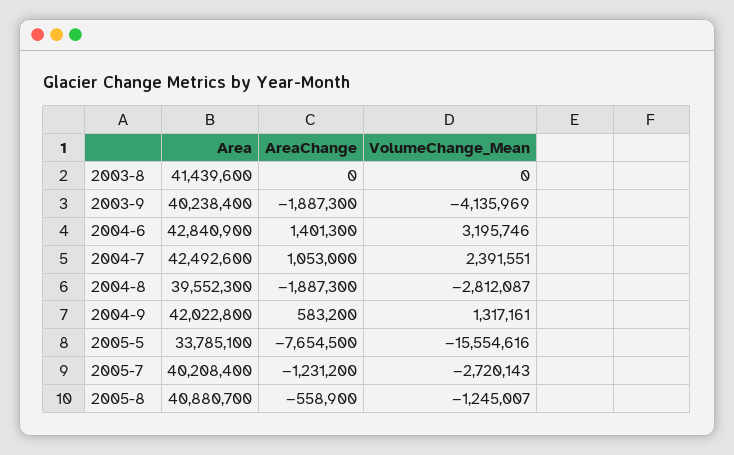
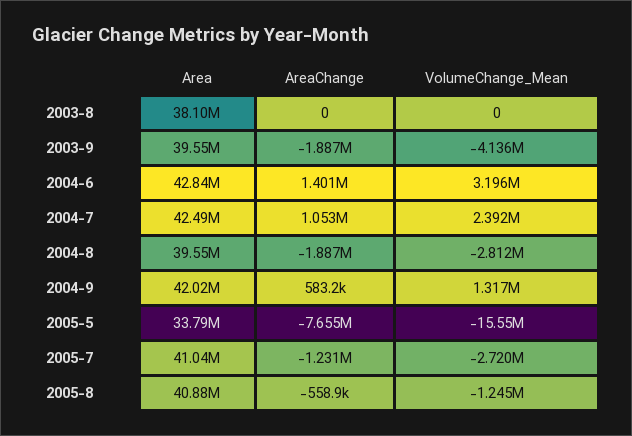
  {
    "Area": {
-     "2003-8": 41439600,
+     "2003-8": 38100000,
-     "2003-9": 40238400,
+     "2003-9": 39550000,
      "2004-6": 42840900,
      "2004-7": 42492600,
      "2004-8": 39552300,
      "2004-9": 42022800,
      "2005-5": 33785100,
-     "2005-7": 40208400,
+     "2005-7": 41040000,
      "2005-8": 40880700
    },
    "AreaChange": {
      "2003-8": 0,
      "2003-9": -1887300,
      "2004-6": 1401300,
      "2004-7": 1053000,
      "2004-8": -1887300,
      "2004-9": 583200,
      "2005-5": -7654500,
      "2005-7": -1231200,
      "2005-8": -558900
    },
    "VolumeChange_Mean": {
      "2003-8": 0,
      "2003-9": -4135969,
      "2004-6": 3195746,
      "2004-7": 2391551,
      "2004-8": -2812087,
      "2004-9": 1317161,
      "2005-5": -15554616,
      "2005-7": -2720143,
      "2005-8": -1245007
    }
  }

